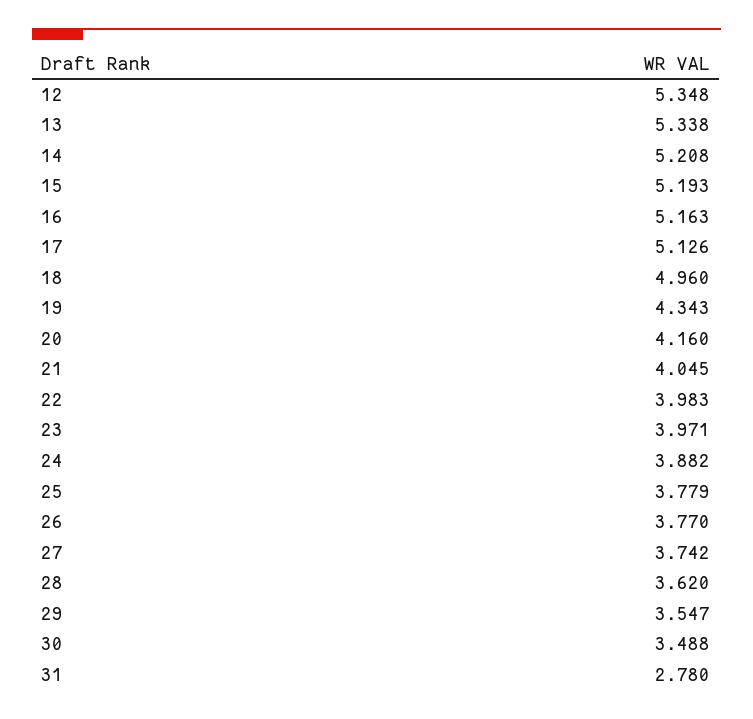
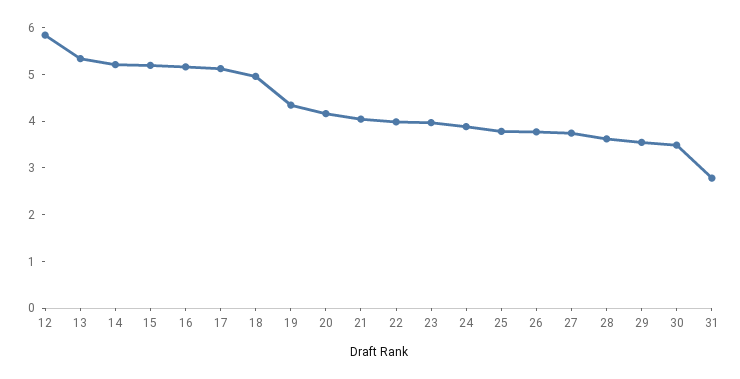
  {
-   "12": 5.348,
+   "12": 5.8,
    "13": 5.338,
    "14": 5.208,
    "15": 5.193,
    "16": 5.163,
    "17": 5.126,
    "18": 4.96,
    "19": 4.343,
    "20": 4.16,
    "21": 4.045,
    "22": 3.983,
    "23": 3.971,
    "24": 3.882,
    "25": 3.779,
    "26": 3.77,
    "27": 3.742,
    "28": 3.62,
    "29": 3.547,
    "30": 3.488,
    "31": 2.78
  }

